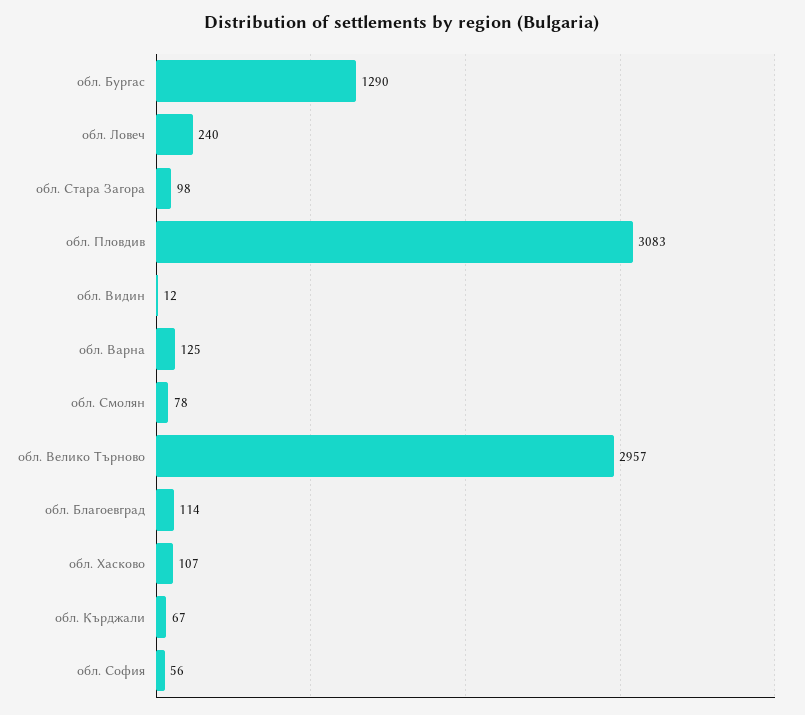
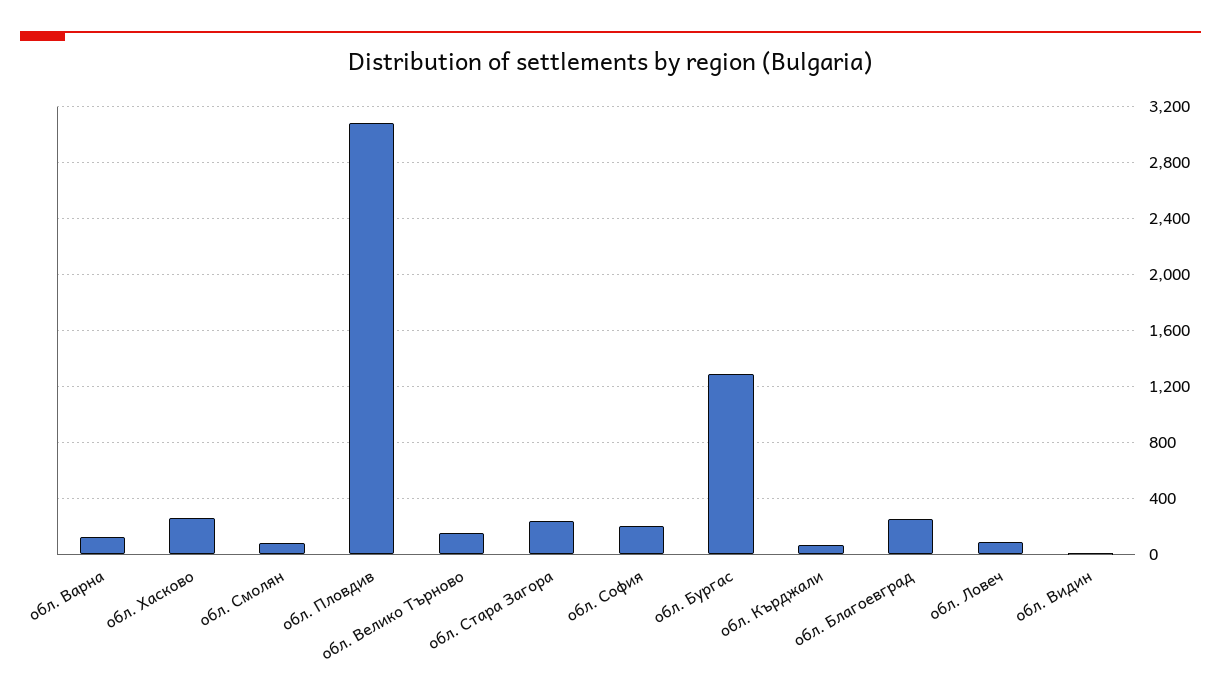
  {
    "обл. Бургас": 1290,
-   "обл. Ловеч": 240,
+   "обл. Ловеч": 100,
-   "обл. Стара Загора": 98,
+   "обл. Стара Загора": 250,
    "обл. Пловдив": 3083,
    "обл. Видин": 12,
    "обл. Варна": 125,
    "обл. Смолян": 78,
-   "обл. Велико Търново": 2957,
+   "обл. Велико Търново": 150,
-   "обл. Благоевград": 114,
+   "обл. Благоевград": 250,
-   "обл. Хасково": 107,
+   "обл. Хасково": 250,
    "обл. Кърджали": 67,
-   "обл. София": 56
+   "обл. София": 200
  }

